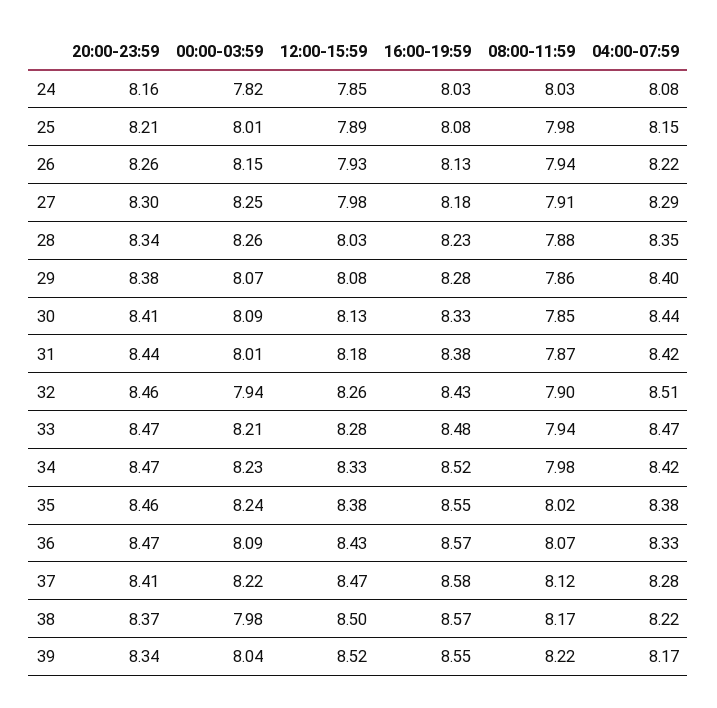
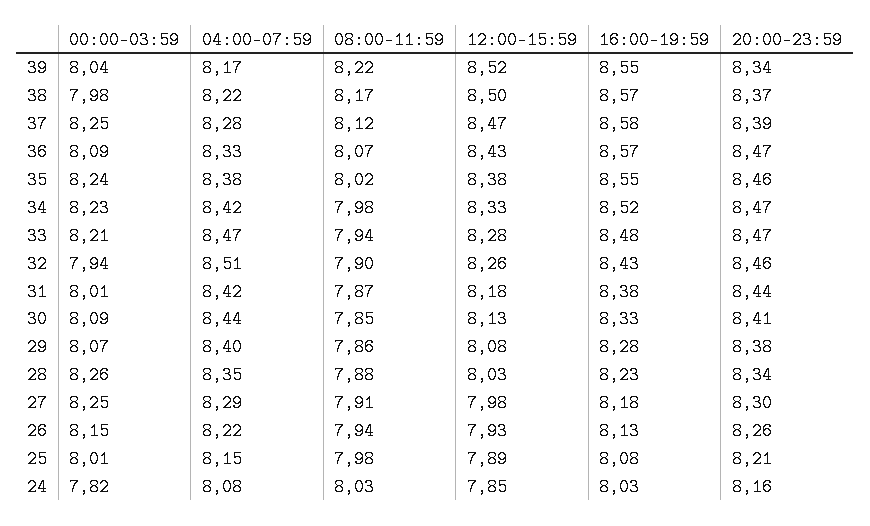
  {
    "20:00-23:59": {
      "24": 8.16,
      "25": 8.21,
      "26": 8.26,
      "27": 8.3,
      "28": 8.34,
      "29": 8.38,
      "30": 8.41,
      "31": 8.44,
      "32": 8.46,
      "33": 8.47,
      "34": 8.47,
      "35": 8.46,
      "36": 8.47,
-     "37": 8.41,
+     "37": 8.39,
      "38": 8.37,
      "39": 8.34
    },
    "00:00-03:59": {
      "24": 7.82,
      "25": 8.01,
      "26": 8.15,
      "27": 8.25,
      "28": 8.26,
      "29": 8.07,
      "30": 8.09,
      "31": 8.01,
      "32": 7.94,
      "33": 8.21,
      "34": 8.23,
      "35": 8.24,
      "36": 8.09,
-     "37": 8.22,
+     "37": 8.25,
      "38": 7.98,
      "39": 8.04
    },
    "12:00-15:59": {
      "24": 7.85,
      "25": 7.89,
      "26": 7.93,
      "27": 7.98,
      "28": 8.03,
      "29": 8.08,
      "30": 8.13,
      "31": 8.18,
      "32": 8.26,
      "33": 8.28,
      "34": 8.33,
      "35": 8.38,
      "36": 8.43,
      "37": 8.47,
      "38": 8.5,
      "39": 8.52
    },
    "16:00-19:59": {
      "24": 8.03,
      "25": 8.08,
      "26": 8.13,
      "27": 8.18,
      "28": 8.23,
      "29": 8.28,
      "30": 8.33,
      "31": 8.38,
      "32": 8.43,
      "33": 8.48,
      "34": 8.52,
      "35": 8.55,
      "36": 8.57,
      "37": 8.58,
      "38": 8.57,
      "39": 8.55
    },
    "08:00-11:59": {
      "24": 8.03,
      "25": 7.98,
      "26": 7.94,
      "27": 7.91,
      "28": 7.88,
      "29": 7.86,
      "30": 7.85,
      "31": 7.87,
      "32": 7.9,
      "33": 7.94,
      "34": 7.98,
      "35": 8.02,
      "36": 8.07,
      "37": 8.12,
      "38": 8.17,
      "39": 8.22
    },
    "04:00-07:59": {
      "24": 8.08,
      "25": 8.15,
      "26": 8.22,
      "27": 8.29,
      "28": 8.35,
      "29": 8.4,
      "30": 8.44,
      "31": 8.42,
      "32": 8.51,
      "33": 8.47,
      "34": 8.42,
      "35": 8.38,
      "36": 8.33,
      "37": 8.28,
      "38": 8.22,
      "39": 8.17
    }
  }

